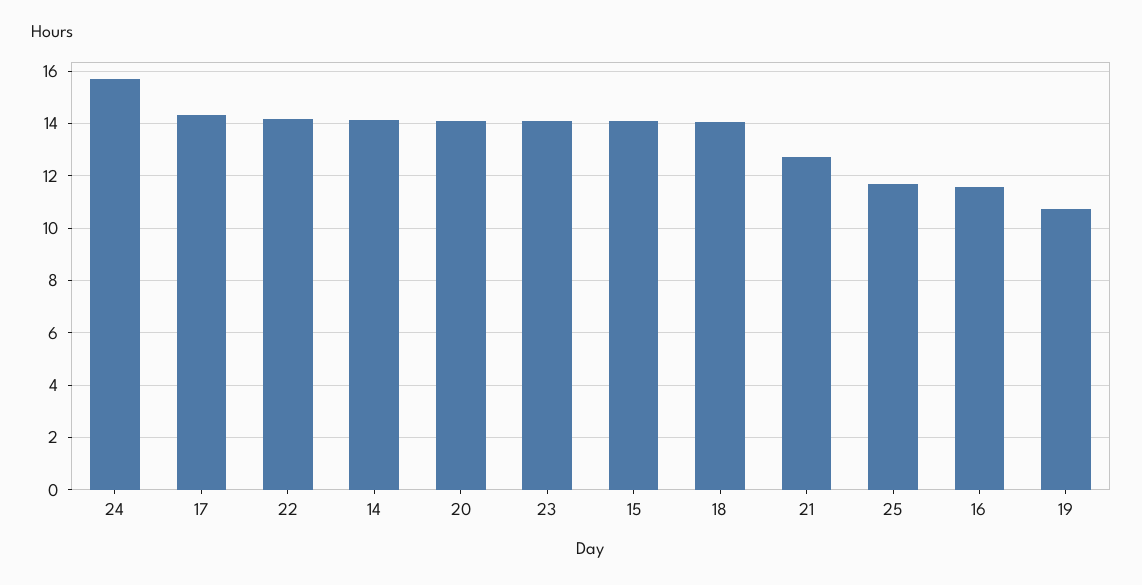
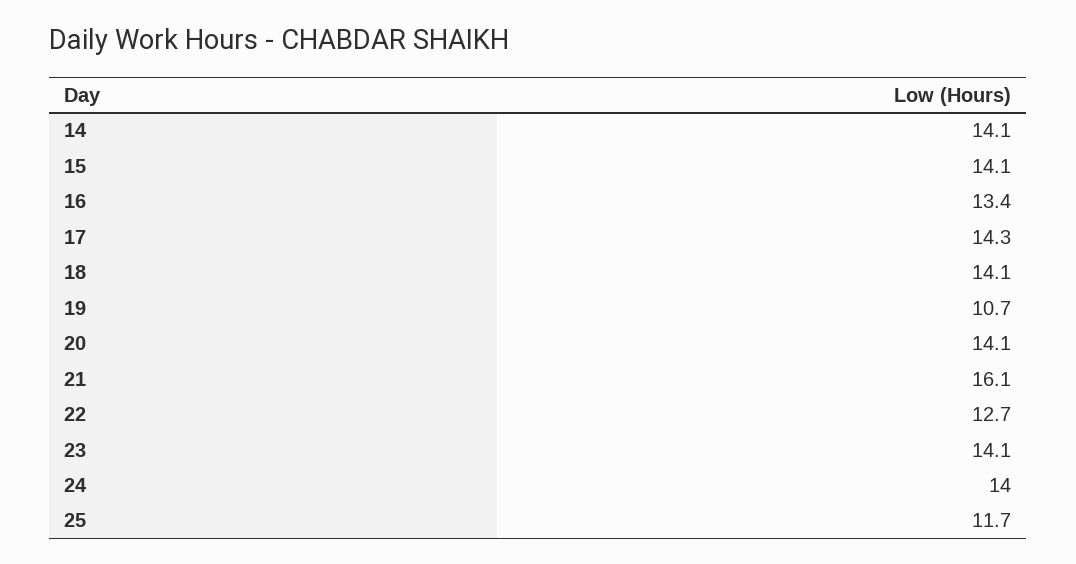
  {
-   "24": 15.75,
+   "24": 14,
    "17": 14.3,
-   "22": 14.25,
+   "22": 12.7,
    "14": 14.1,
    "20": 14.1,
    "23": 14.1,
    "15": 14.1,
    "18": 14.1,
-   "21": 12.75,
+   "21": 16.1,
    "25": 11.7,
-   "16": 11.5,
+   "16": 13.4,
    "19": 10.7
  }

